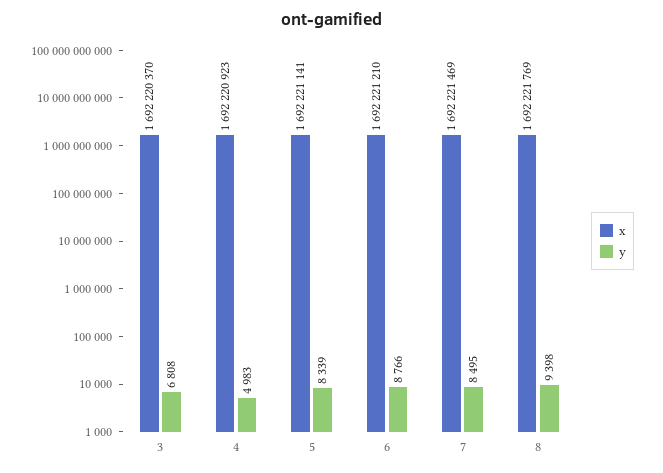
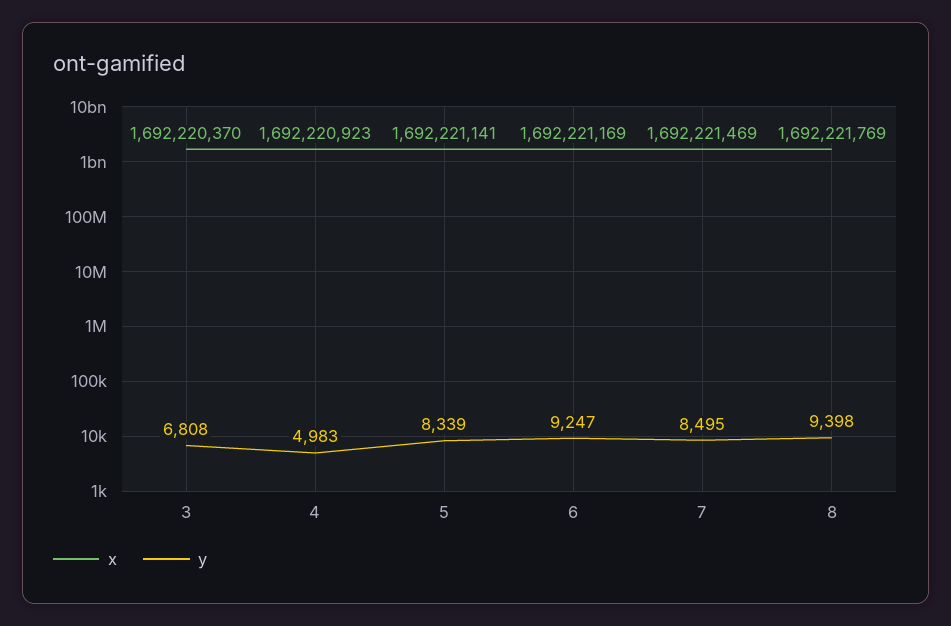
  {
    "x": {
      "3": 1692220370,
      "4": 1692220923,
      "5": 1692221141,
-     "6": 1692221210,
+     "6": 1692221169,
      "7": 1692221469,
      "8": 1692221769
    },
    "y": {
      "3": 6808,
      "4": 4983,
      "5": 8339,
-     "6": 8766,
+     "6": 9247,
      "7": 8495,
      "8": 9398
    }
  }

